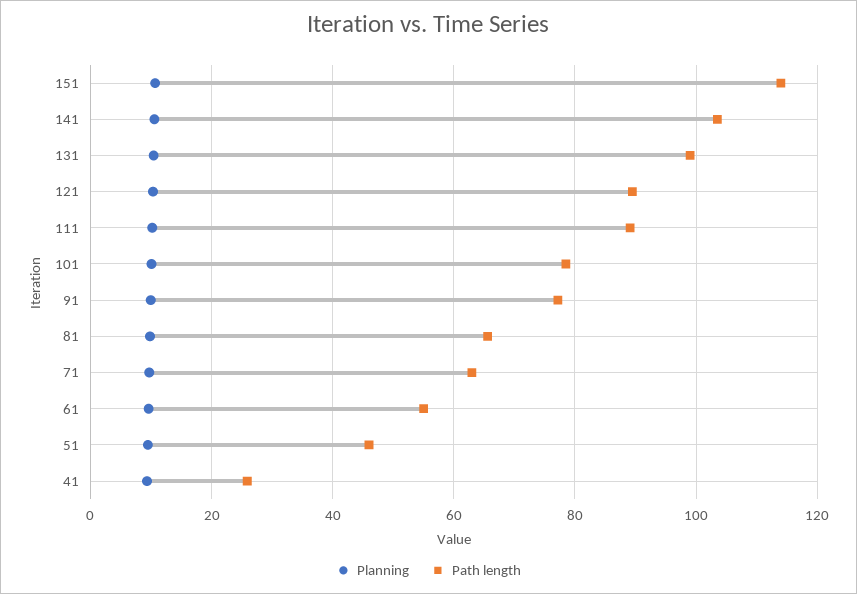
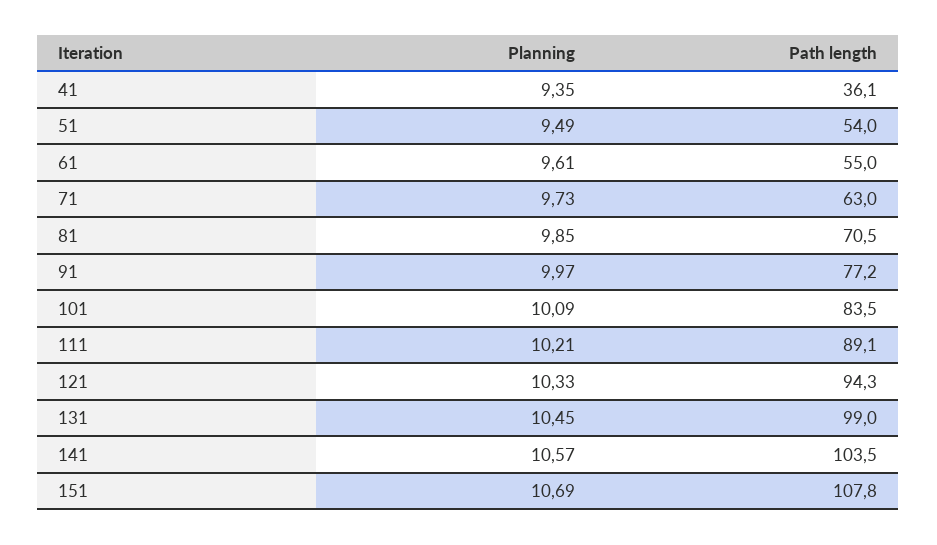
  {
    "Planning": {
      "151": 10.69,
      "141": 10.57,
      "131": 10.45,
      "121": 10.33,
      "111": 10.21,
      "101": 10.09,
      "91": 9.97,
      "81": 9.85,
      "71": 9.73,
      "61": 9.61,
      "51": 9.49,
      "41": 9.35
    },
    "Path length": {
-     "151": 114,
+     "151": 107.8,
      "141": 103.5,
      "131": 99,
-     "121": 90,
+     "121": 94.3,
      "111": 89.1,
-     "101": 78,
+     "101": 83.5,
      "91": 77.2,
-     "81": 66,
+     "81": 70.5,
      "71": 63,
      "61": 55,
-     "51": 46,
+     "51": 54,
-     "41": 26
+     "41": 36.1
    }
  }

